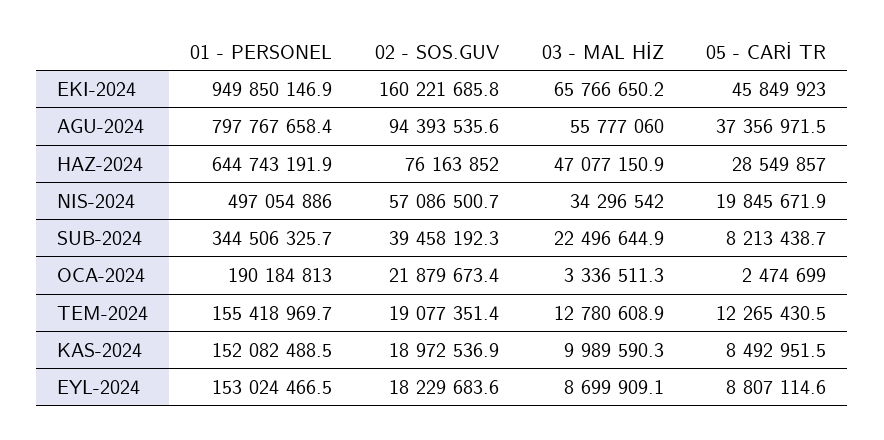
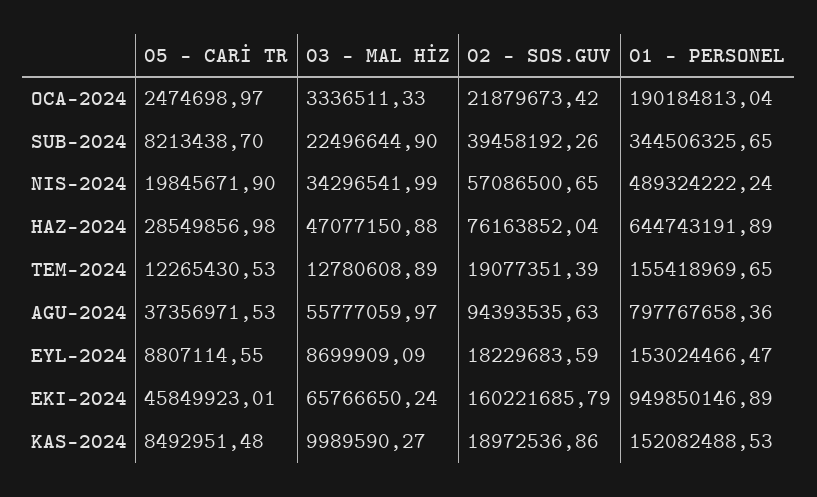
  {
    "01 - PERSONEL": {
      "EKI-2024": 949850146.89,
      "AGU-2024": 797767658.36,
      "HAZ-2024": 644743191.89,
-     "NIS-2024": 497054886,
+     "NIS-2024": 489324222.24,
      "SUB-2024": 344506325.65,
      "OCA-2024": 190184813.04,
      "TEM-2024": 155418969.65,
      "KAS-2024": 152082488.53,
      "EYL-2024": 153024466.47
    },
    "02 - SOS.GUV": {
      "EKI-2024": 160221685.79,
      "AGU-2024": 94393535.63,
      "HAZ-2024": 76163852.04,
      "NIS-2024": 57086500.65,
      "SUB-2024": 39458192.26,
      "OCA-2024": 21879673.42,
      "TEM-2024": 19077351.39,
      "KAS-2024": 18972536.86,
      "EYL-2024": 18229683.59
    },
    "03 - MAL HİZ": {
      "EKI-2024": 65766650.24,
      "AGU-2024": 55777059.97,
      "HAZ-2024": 47077150.88,
      "NIS-2024": 34296541.99,
      "SUB-2024": 22496644.9,
      "OCA-2024": 3336511.33,
      "TEM-2024": 12780608.89,
      "KAS-2024": 9989590.27,
      "EYL-2024": 8699909.09
    },
    "05 - CARİ TR": {
      "EKI-2024": 45849923.01,
      "AGU-2024": 37356971.53,
      "HAZ-2024": 28549856.98,
      "NIS-2024": 19845671.9,
      "SUB-2024": 8213438.7,
      "OCA-2024": 2474698.97,
      "TEM-2024": 12265430.53,
      "KAS-2024": 8492951.48,
      "EYL-2024": 8807114.55
    }
  }

